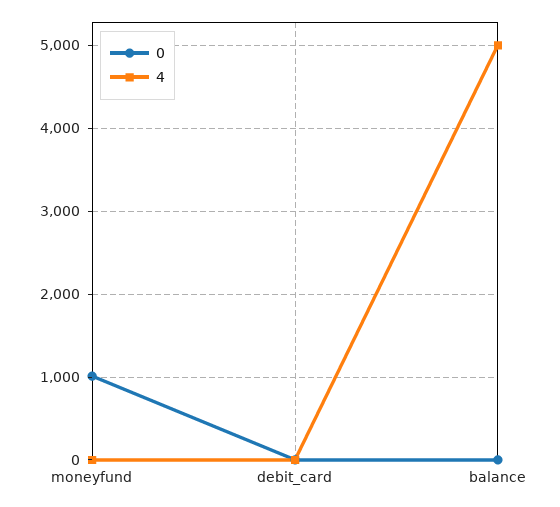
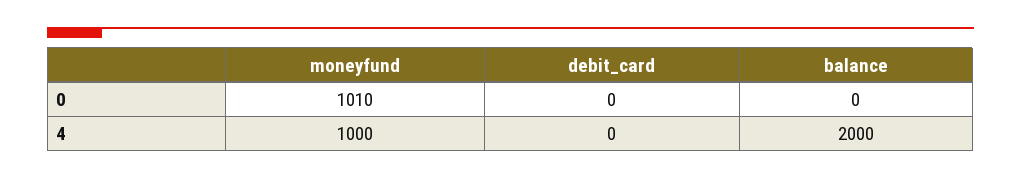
  {
    "0": {
      "moneyfund": 1010,
      "debit_card": 0,
      "balance": 0
    },
    "4": {
-     "moneyfund": 0,
+     "moneyfund": 1000,
      "debit_card": 0,
-     "balance": 5000
+     "balance": 2000
    }
  }

